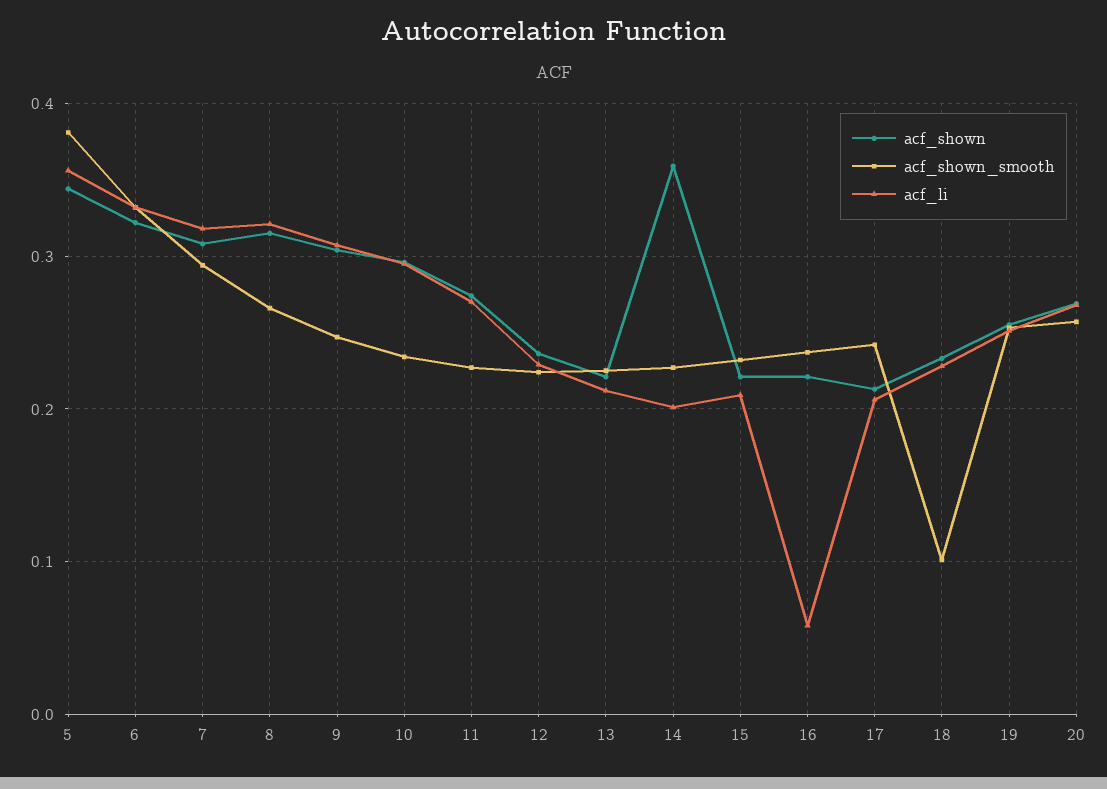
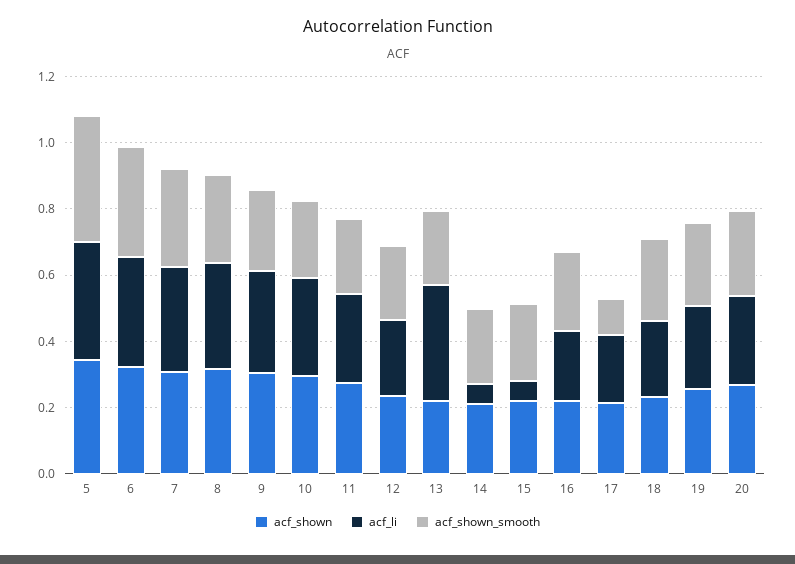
  {
    "acf_shown": {
      "5": 0.34,
      "6": 0.32,
      "7": 0.31,
      "8": 0.32,
      "9": 0.3,
      "10": 0.3,
      "11": 0.27,
      "12": 0.24,
      "13": 0.22,
-     "14": 0.36,
+     "14": 0.2,
      "15": 0.22,
      "16": 0.22,
      "17": 0.21,
      "18": 0.23,
      "19": 0.26,
      "20": 0.27
    },
    "acf_shown_smooth": {
      "5": 0.38,
      "6": 0.33,
      "7": 0.29,
      "8": 0.27,
      "9": 0.25,
      "10": 0.23,
      "11": 0.23,
      "12": 0.22,
      "13": 0.23,
      "14": 0.23,
      "15": 0.23,
      "16": 0.24,
-     "17": 0.24,
+     "17": 0.1,
-     "18": 0.1,
+     "18": 0.25,
      "19": 0.25,
      "20": 0.26
    },
    "acf_li": {
      "5": 0.36,
      "6": 0.33,
      "7": 0.32,
      "8": 0.32,
      "9": 0.31,
      "10": 0.3,
      "11": 0.27,
      "12": 0.23,
-     "13": 0.21,
+     "13": 0.35,
-     "14": 0.2,
+     "14": 0.05,
-     "15": 0.21,
+     "15": 0.05,
-     "16": 0.06,
+     "16": 0.2,
      "17": 0.21,
      "18": 0.23,
      "19": 0.25,
      "20": 0.27
    }
  }

